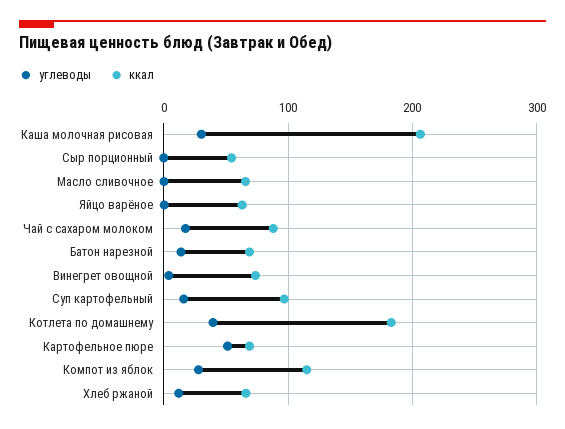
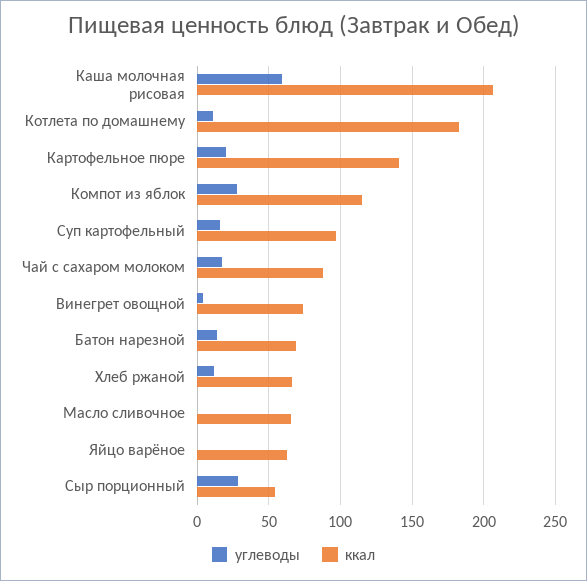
  {
    "углеводы": {
-     "Каша молочная рисовая": 30,
+     "Каша молочная рисовая": 60,
-     "Сыр порционный": 0,
+     "Сыр порционный": 30,
      "Масло сливочное": 0,
      "Яйцо варёное": 0,
      "Чай с сахаром молоком": 15,
      "Батон нарезной": 15,
      "Винегрет овощной": 5,
      "Суп картофельный": 15,
-     "Котлета по домашнему": 40,
+     "Котлета по домашнему": 10,
-     "Картофельное пюре": 50,
+     "Картофельное пюре": 20,
      "Компот из яблок": 30,
      "Хлеб ржаной": 10
    },
    "ккал": {
      "Каша молочная рисовая": 205,
      "Сыр порционный": 55,
      "Масло сливочное": 65,
      "Яйцо варёное": 65,
      "Чай с сахаром молоком": 90,
      "Батон нарезной": 70,
      "Винегрет овощной": 75,
      "Суп картофельный": 95,
      "Котлета по домашнему": 185,
-     "Картофельное пюре": 70,
+     "Картофельное пюре": 140,
      "Компот из яблок": 115,
      "Хлеб ржаной": 65
    }
  }

